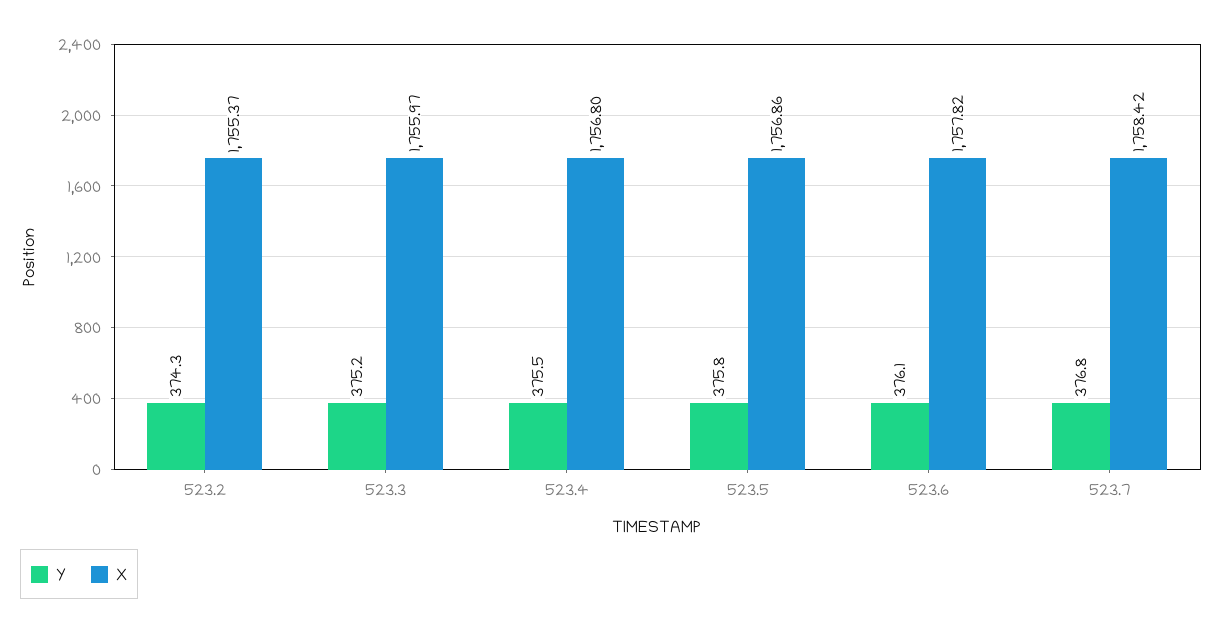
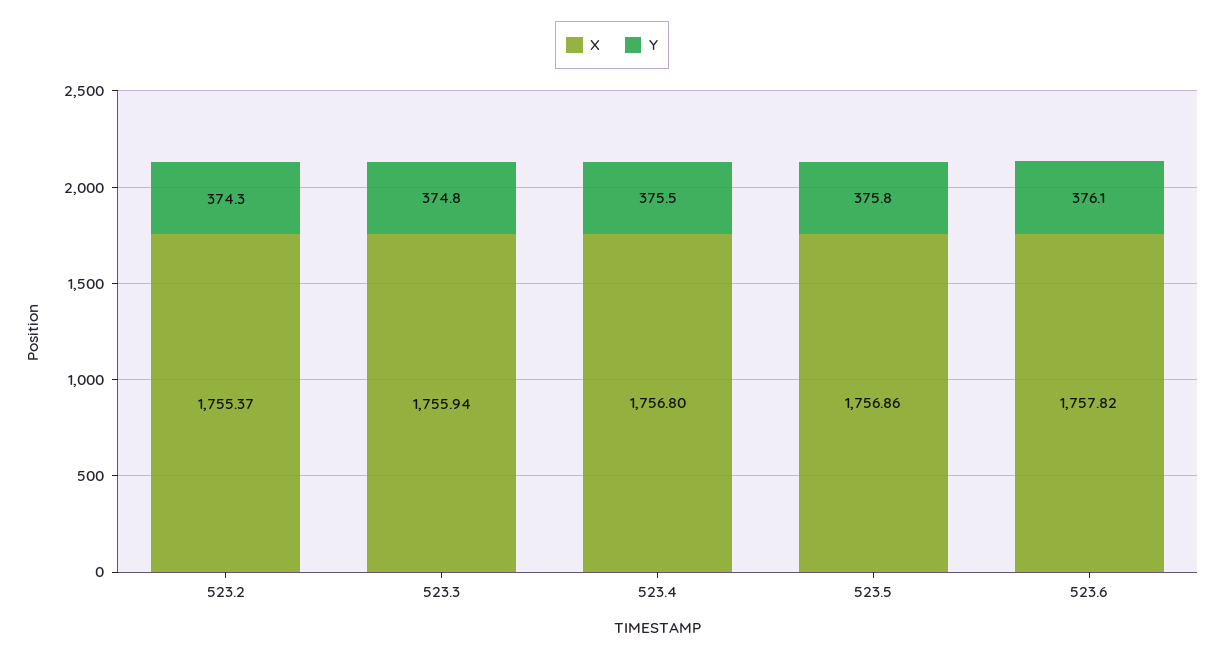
  {
    "Y": {
      "523.2": 374.3,
-     "523.3": 375.2,
+     "523.3": 374.8,
      "523.4": 375.5,
      "523.5": 375.8,
-     "523.6": 376.1,
+     "523.6": 376.1
-     "523.7": 376.8
    },
    "X": {
      "523.2": 1755.37,
-     "523.3": 1755.97,
+     "523.3": 1755.94,
      "523.4": 1756.8,
      "523.5": 1756.86,
-     "523.6": 1757.82,
+     "523.6": 1757.82
-     "523.7": 1758.42
    }
  }

